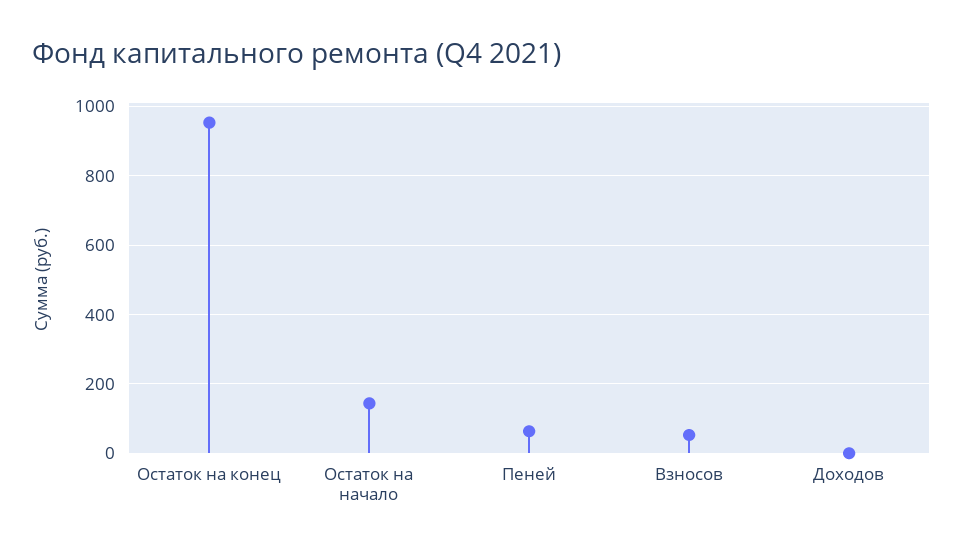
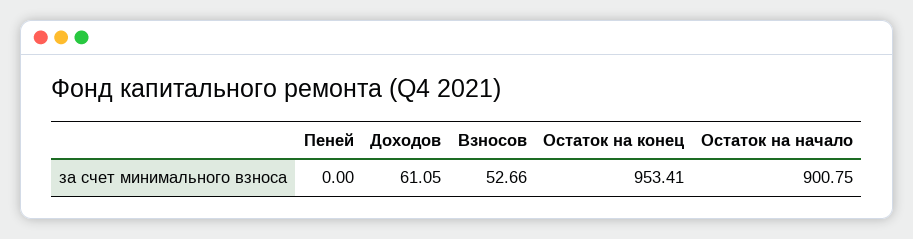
  {
    "Остаток на конец": 953.41,
-   "Остаток на начало": 140,
+   "Остаток на начало": 900.75,
-   "Пеней": 60,
+   "Пеней": 0,
    "Взносов": 52.66,
-   "Доходов": 0
+   "Доходов": 61.05
  }

